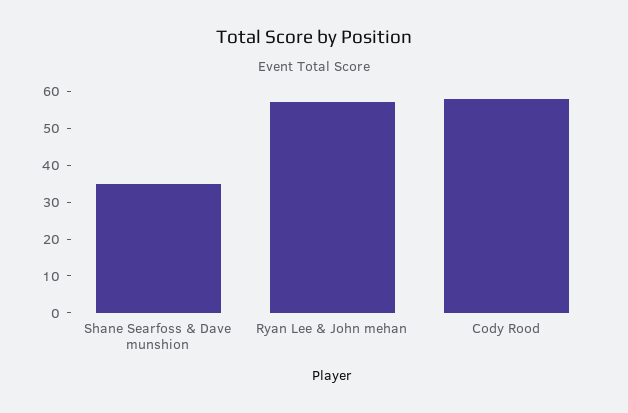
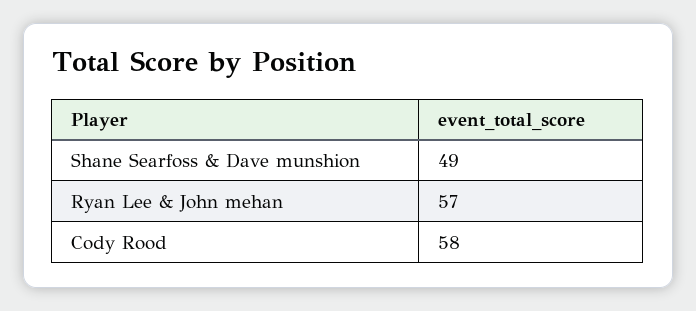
  {
-   "Shane Searfoss & Dave munshion": 35,
+   "Shane Searfoss & Dave munshion": 49,
    "Ryan Lee & John mehan": 57,
    "Cody Rood": 58
  }

